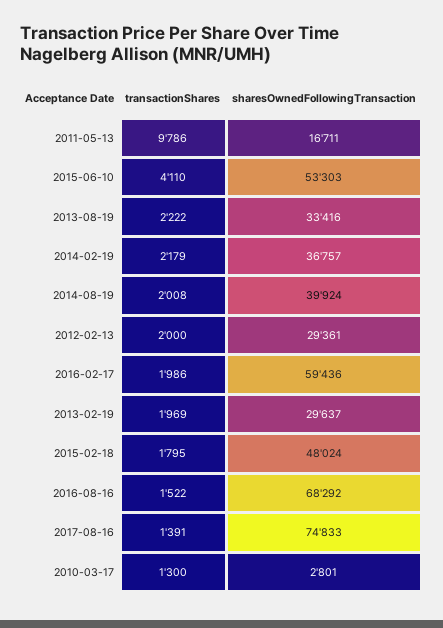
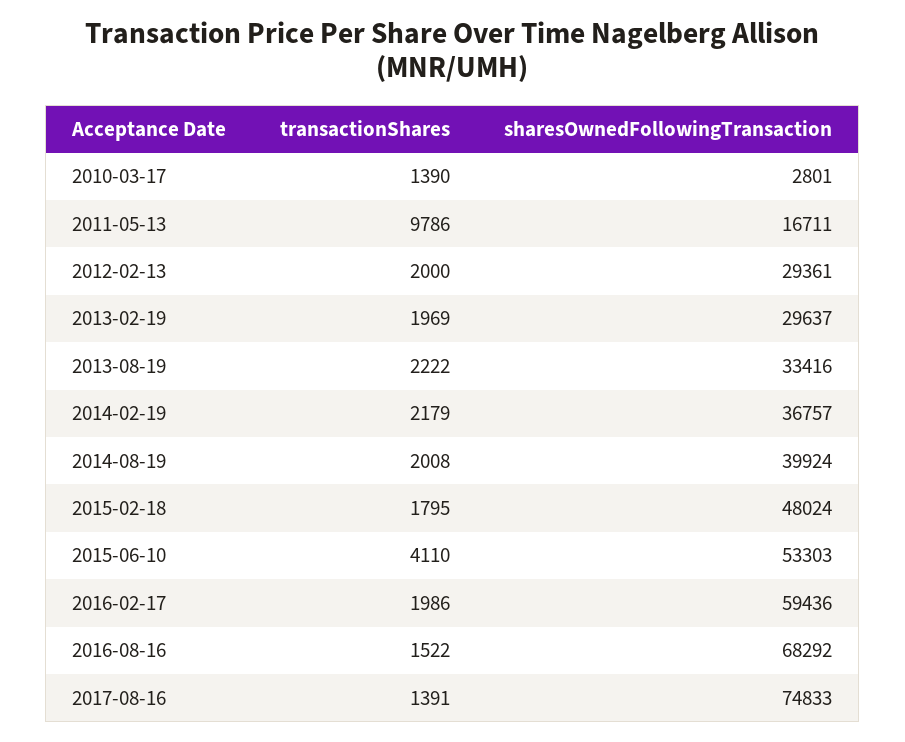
  {
    "transactionShares": {
      "2011-05-13": 9786,
      "2015-06-10": 4110,
      "2013-08-19": 2222,
      "2014-02-19": 2179,
      "2014-08-19": 2008,
      "2012-02-13": 2000,
      "2016-02-17": 1986,
      "2013-02-19": 1969,
      "2015-02-18": 1795,
      "2016-08-16": 1522,
      "2017-08-16": 1391,
-     "2010-03-17": 1300
+     "2010-03-17": 1390
    },
    "sharesOwnedFollowingTransaction": {
      "2011-05-13": 16711,
      "2015-06-10": 53303,
      "2013-08-19": 33416,
      "2014-02-19": 36757,
      "2014-08-19": 39924,
      "2012-02-13": 29361,
      "2016-02-17": 59436,
      "2013-02-19": 29637,
      "2015-02-18": 48024,
      "2016-08-16": 68292,
      "2017-08-16": 74833,
      "2010-03-17": 2801
    }
  }

